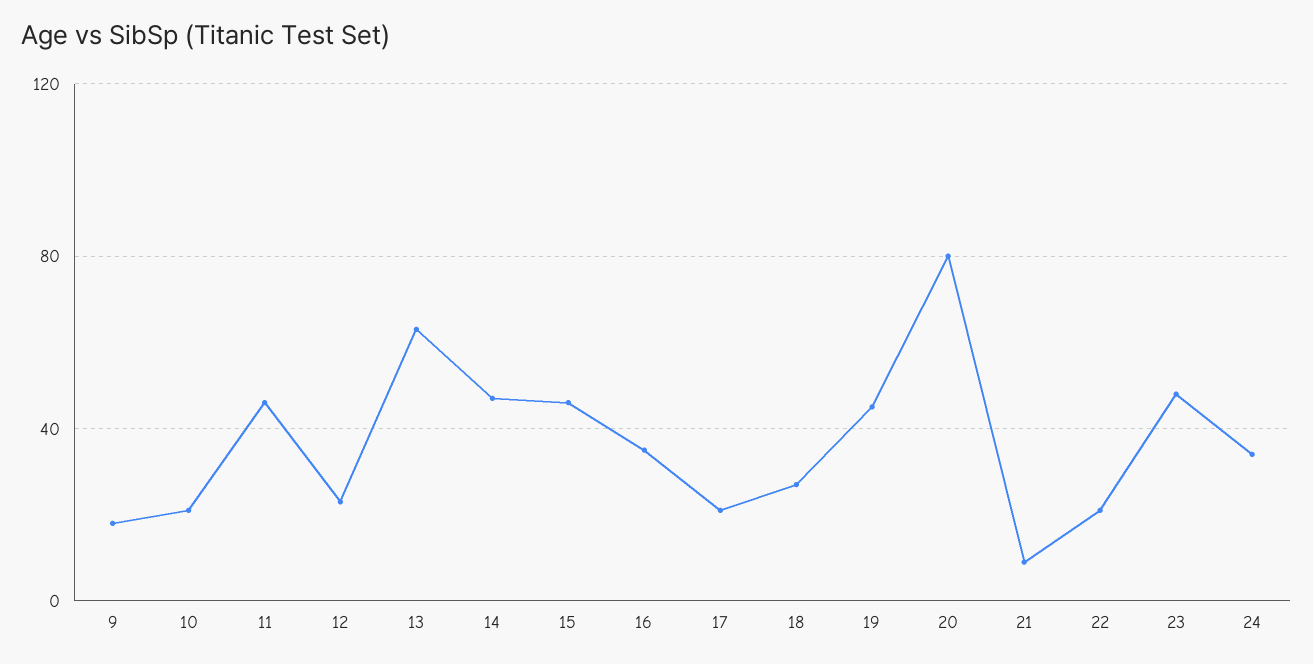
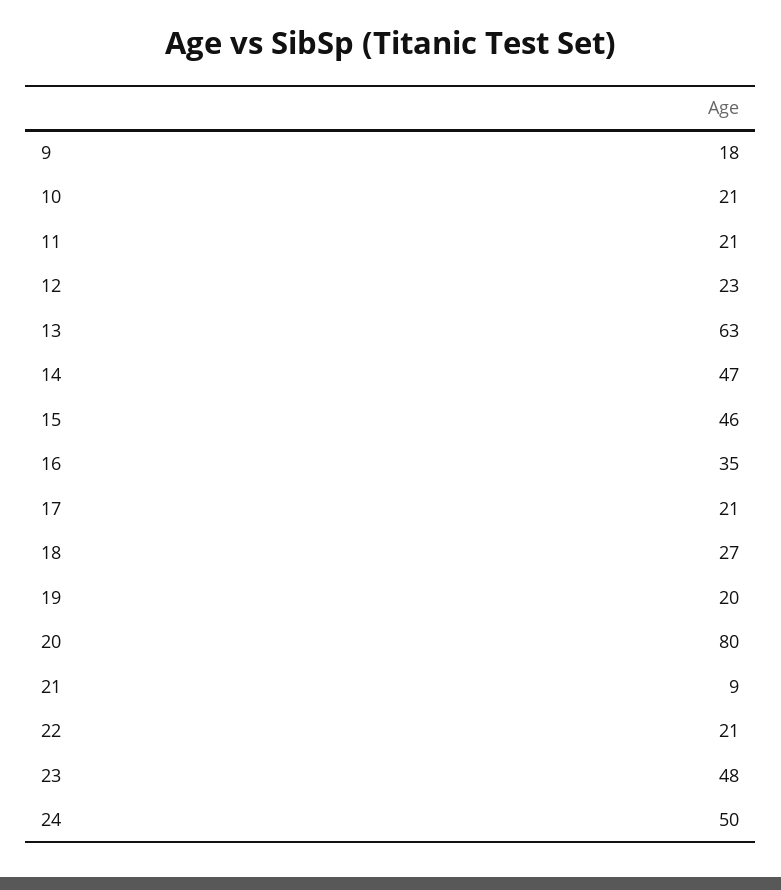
  {
    "9": 18,
    "10": 21,
-   "11": 45,
+   "11": 21,
    "12": 23,
    "13": 63,
    "14": 47,
    "15": 46,
    "16": 35,
    "17": 21,
    "18": 27,
-   "19": 45,
+   "19": 20,
    "20": 80,
    "21": 9,
    "22": 21,
    "23": 48,
-   "24": 35
+   "24": 50
  }

